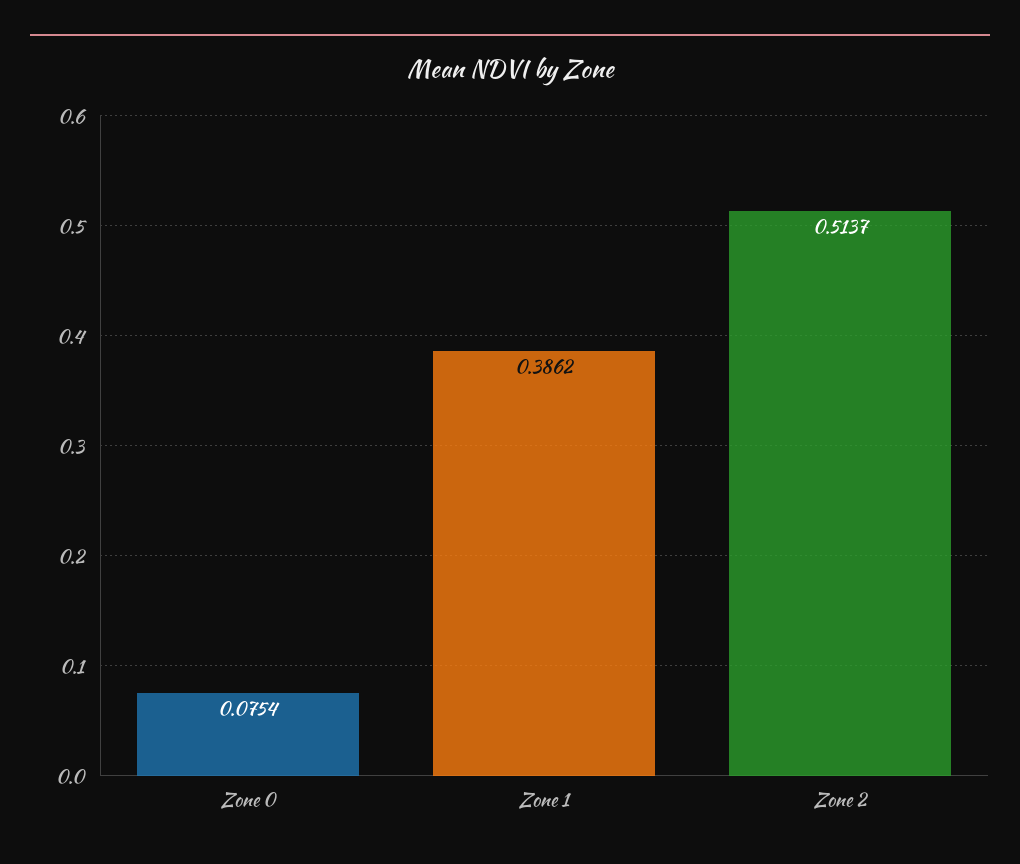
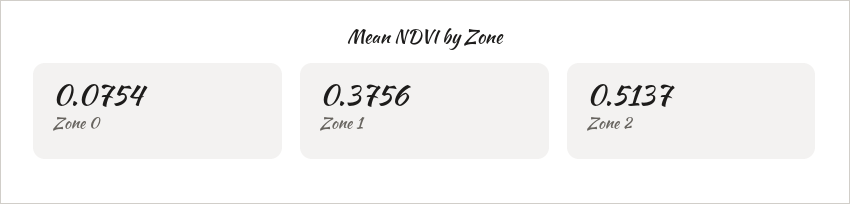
  {
    "Zone 0": 0.0754,
-   "Zone 1": 0.3862,
+   "Zone 1": 0.3756,
    "Zone 2": 0.5137
  }

